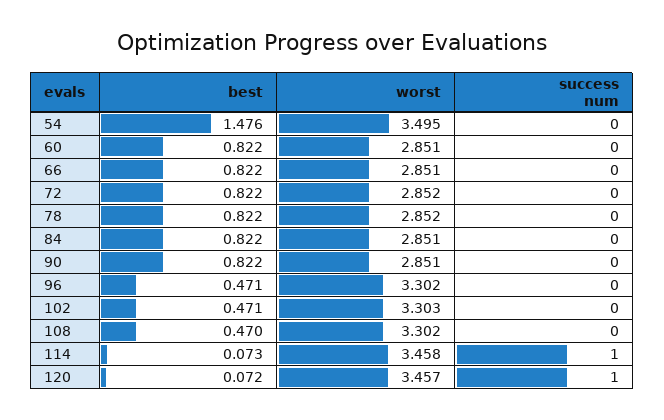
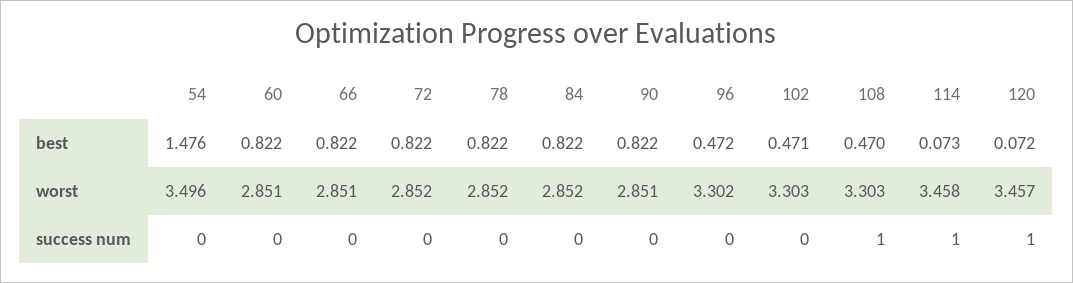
  {
    "best": {
      "54": 1.476,
      "60": 0.822,
      "66": 0.822,
      "72": 0.822,
      "78": 0.822,
      "84": 0.822,
      "90": 0.822,
-     "96": 0.471,
+     "96": 0.472,
      "102": 0.471,
      "108": 0.47,
      "114": 0.073,
      "120": 0.072
    },
    "worst": {
-     "54": 3.495,
+     "54": 3.496,
      "60": 2.851,
      "66": 2.851,
      "72": 2.852,
      "78": 2.852,
-     "84": 2.851,
+     "84": 2.852,
      "90": 2.851,
      "96": 3.302,
      "102": 3.303,
-     "108": 3.302,
+     "108": 3.303,
      "114": 3.458,
      "120": 3.457
    },
    "success num": {
      "54": 0,
      "60": 0,
      "66": 0,
      "72": 0,
      "78": 0,
      "84": 0,
      "90": 0,
      "96": 0,
      "102": 0,
-     "108": 0,
+     "108": 1,
      "114": 1,
      "120": 1
    }
  }

